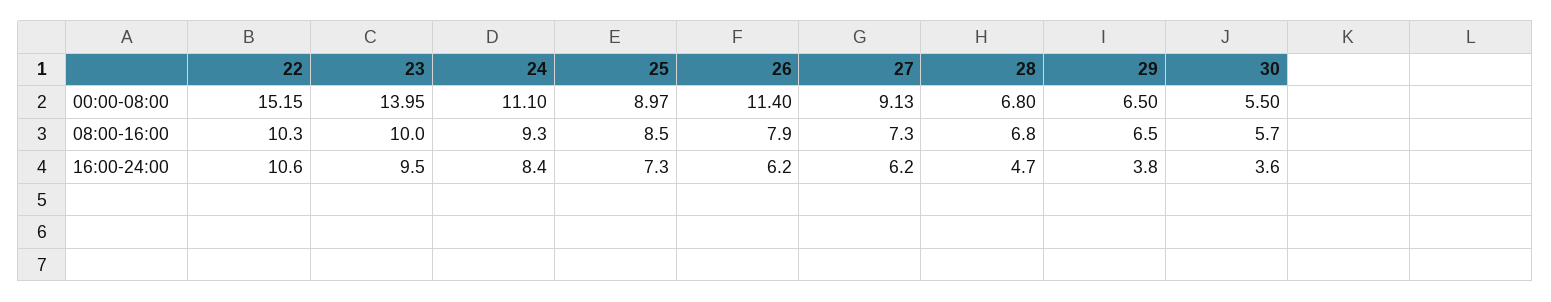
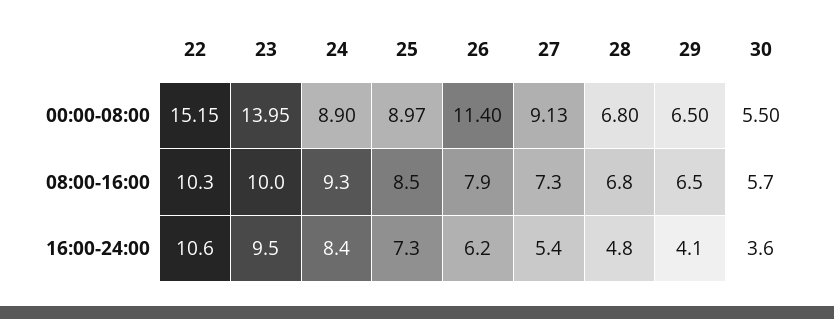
  {
    "22": {
      "00:00-08:00": 15.15,
      "08:00-16:00": 10.3,
      "16:00-24:00": 10.6
    },
    "23": {
      "00:00-08:00": 13.95,
      "08:00-16:00": 10,
      "16:00-24:00": 9.5
    },
    "24": {
-     "00:00-08:00": 11.1,
+     "00:00-08:00": 8.9,
      "08:00-16:00": 9.3,
      "16:00-24:00": 8.4
    },
    "25": {
      "00:00-08:00": 8.97,
      "08:00-16:00": 8.5,
      "16:00-24:00": 7.3
    },
    "26": {
      "00:00-08:00": 11.4,
      "08:00-16:00": 7.9,
      "16:00-24:00": 6.2
    },
    "27": {
      "00:00-08:00": 9.13,
      "08:00-16:00": 7.3,
-     "16:00-24:00": 6.2
+     "16:00-24:00": 5.4
    },
    "28": {
      "00:00-08:00": 6.8,
      "08:00-16:00": 6.8,
-     "16:00-24:00": 4.7
+     "16:00-24:00": 4.8
    },
    "29": {
      "00:00-08:00": 6.5,
      "08:00-16:00": 6.5,
-     "16:00-24:00": 3.8
+     "16:00-24:00": 4.1
    },
    "30": {
      "00:00-08:00": 5.5,
      "08:00-16:00": 5.7,
      "16:00-24:00": 3.6
    }
  }

